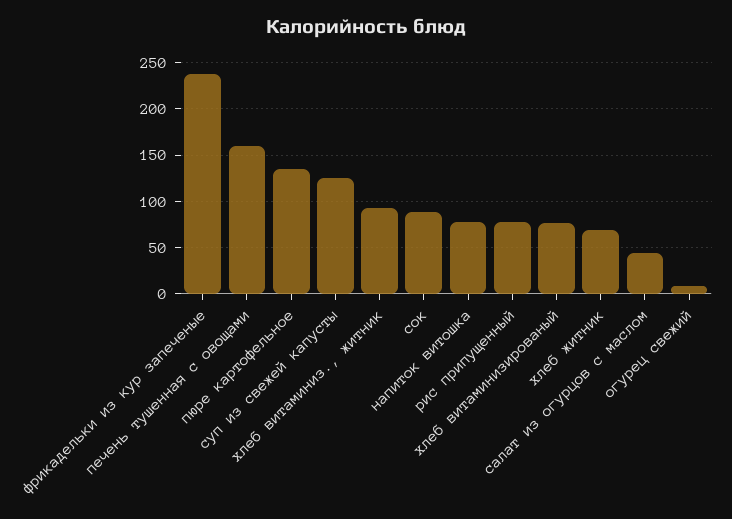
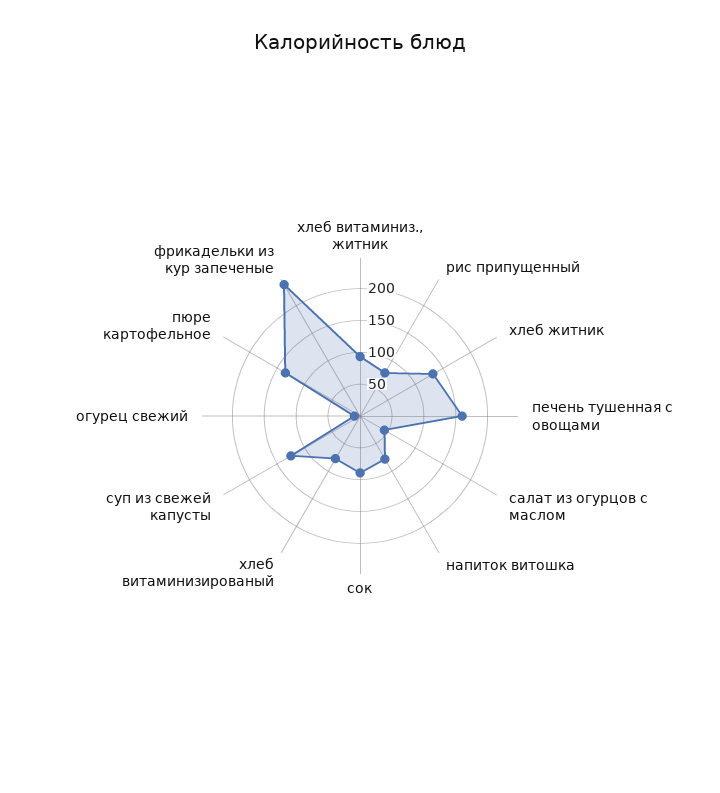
  {
    "фрикадельки из кур запеченые": 240,
    "печень тушенная с овощами": 160,
    "пюре картофельное": 140,
    "суп из свежей капусты": 130,
    "хлеб витаминиз., житник": 90,
    "сок": 90,
    "напиток витошка": 80,
    "рис припущенный": 80,
    "хлеб витаминизированый": 80,
-   "хлеб житник": 70,
+   "хлеб житник": 125,
    "салат из огурцов с маслом": 40,
    "огурец свежий": 10
  }

